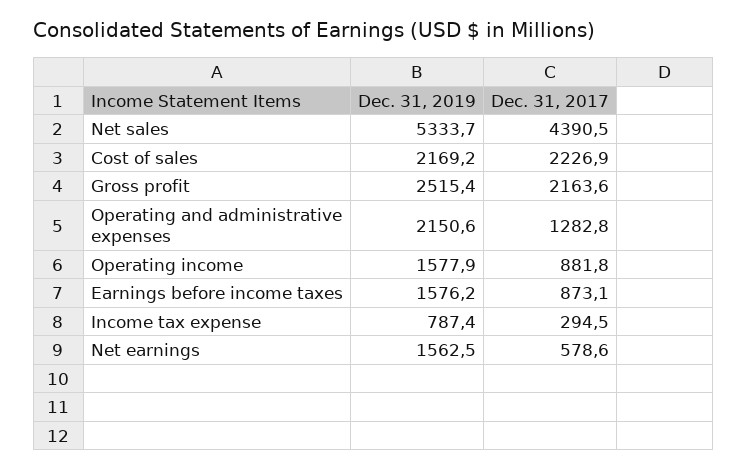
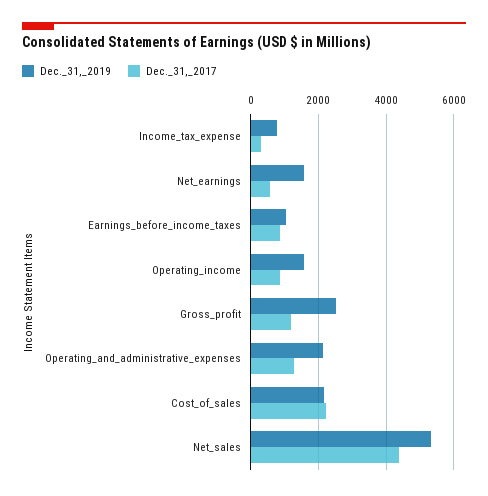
  {
    "Dec. 31, 2019": {
      "Net sales": 5333.7,
      "Cost of sales": 2169.2,
      "Gross profit": 2515.4,
      "Operating and administrative expenses": 2150.6,
      "Operating income": 1577.9,
-     "Earnings before income taxes": 1576.2,
+     "Earnings before income taxes": 1000,
      "Income tax expense": 787.4,
      "Net earnings": 1562.5
    },
    "Dec. 31, 2017": {
      "Net sales": 4390.5,
      "Cost of sales": 2226.9,
-     "Gross profit": 2163.6,
+     "Gross profit": 1200,
      "Operating and administrative expenses": 1282.8,
      "Operating income": 881.8,
      "Earnings before income taxes": 873.1,
      "Income tax expense": 294.5,
      "Net earnings": 578.6
    }
  }

